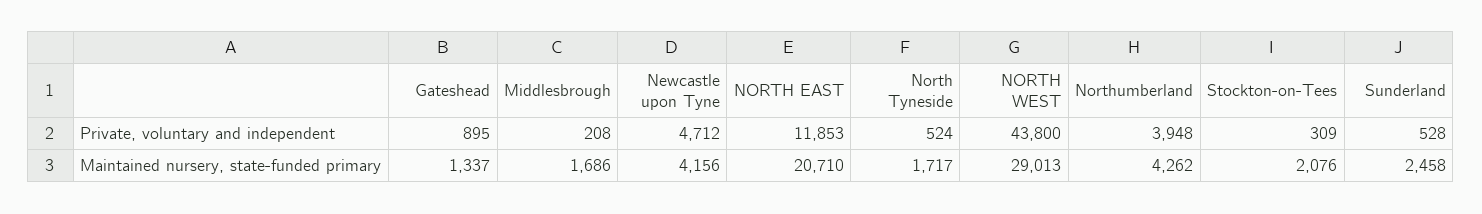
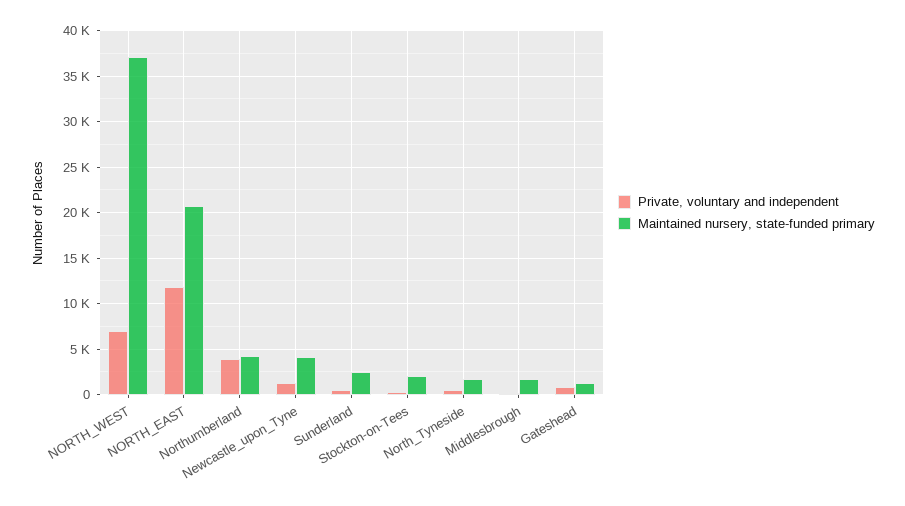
  {
    "Private, voluntary and independent": {
      "Gateshead": 895,
      "Middlesbrough": 208,
-     "Newcastle upon Tyne": 4712,
+     "Newcastle upon Tyne": 1000,
      "NORTH EAST": 11853,
      "North Tyneside": 524,
-     "NORTH WEST": 43800,
+     "NORTH WEST": 7000,
      "Northumberland": 3948,
      "Stockton-on-Tees": 309,
      "Sunderland": 528
    },
    "Maintained nursery, state-funded primary": {
      "Gateshead": 1337,
      "Middlesbrough": 1686,
      "Newcastle upon Tyne": 4156,
      "NORTH EAST": 20710,
      "North Tyneside": 1717,
-     "NORTH WEST": 29013,
+     "NORTH WEST": 37000,
      "Northumberland": 4262,
      "Stockton-on-Tees": 2076,
      "Sunderland": 2458
    }
  }

